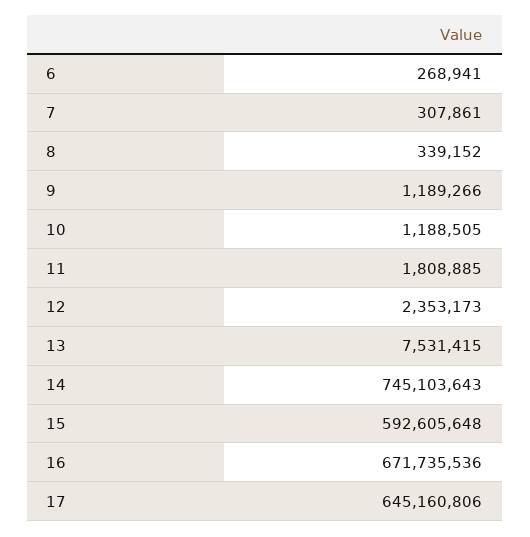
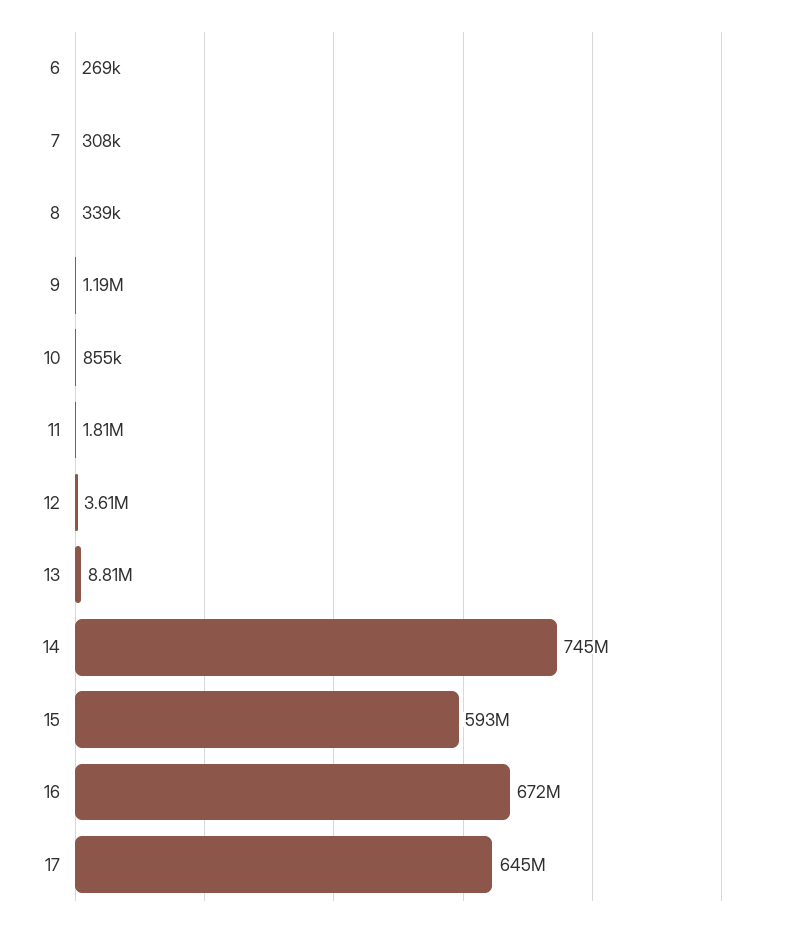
  {
    "6": 268941,
    "7": 307861,
    "8": 339152,
    "9": 1189266,
-   "10": 1188505,
+   "10": 855000,
    "11": 1808885,
-   "12": 2353173,
+   "12": 3610000,
-   "13": 7531415,
+   "13": 8810000,
    "14": 745103643,
    "15": 592605648,
    "16": 671735536,
    "17": 645160806
  }

